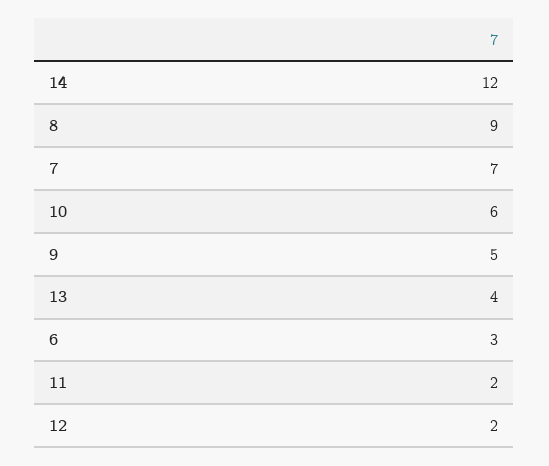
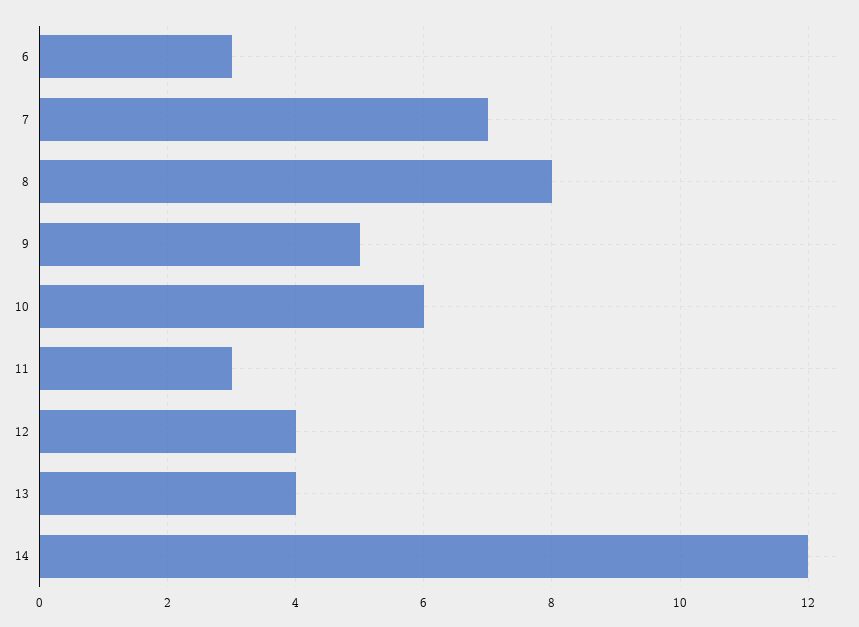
  {
    "14": 12,
-   "8": 9,
+   "8": 8,
    "7": 7,
    "10": 6,
    "9": 5,
    "13": 4,
    "6": 3,
-   "11": 2,
+   "11": 3,
-   "12": 2
+   "12": 4
  }

